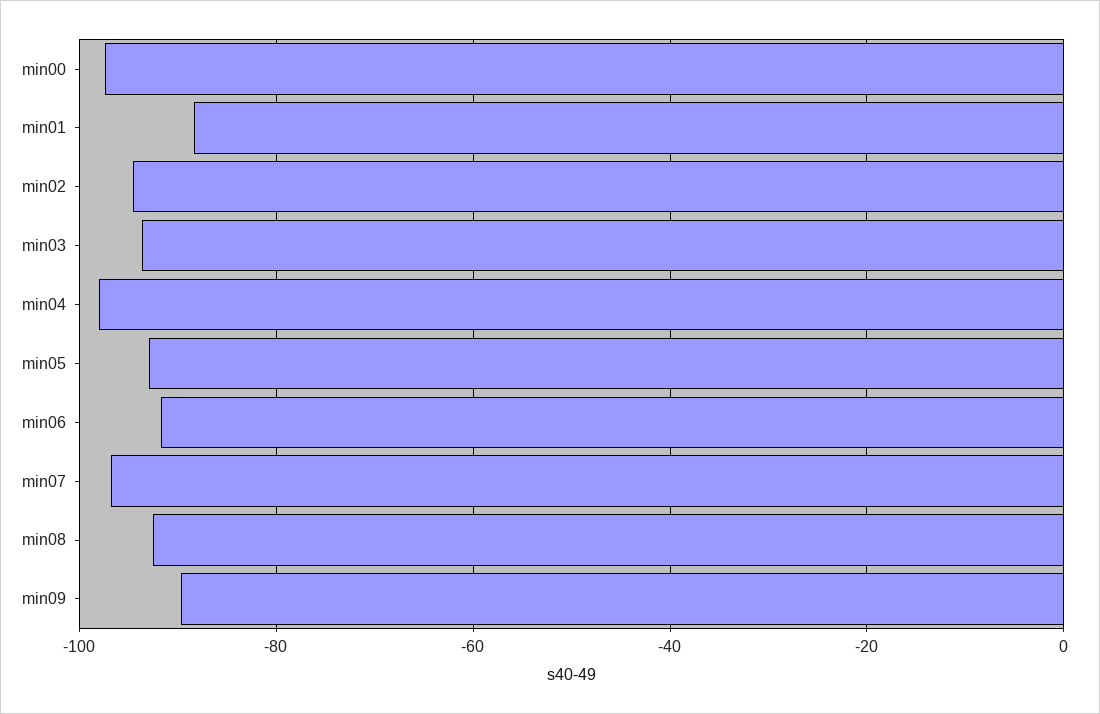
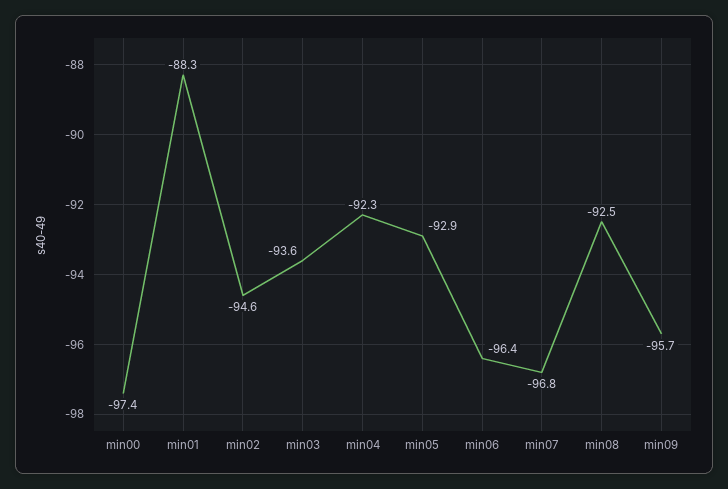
  {
    "min00": -97.4,
    "min01": -88.3,
    "min02": -94.6,
    "min03": -93.6,
-   "min04": -98,
+   "min04": -92.3,
    "min05": -92.9,
-   "min06": -92,
+   "min06": -96.4,
    "min07": -96.8,
    "min08": -92.5,
-   "min09": -90
+   "min09": -95.7
  }

